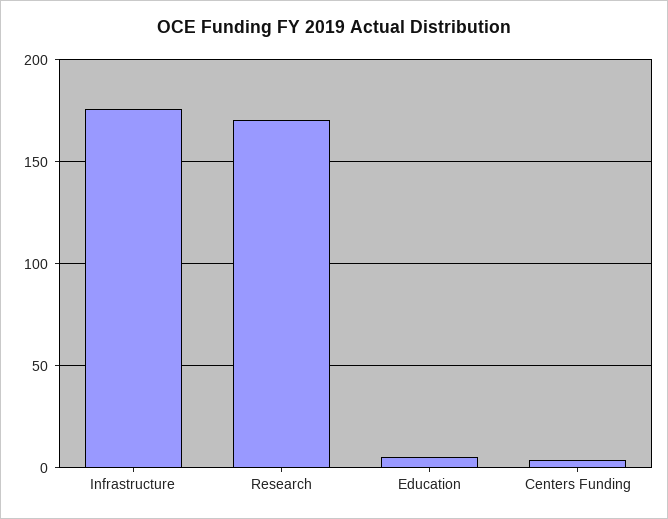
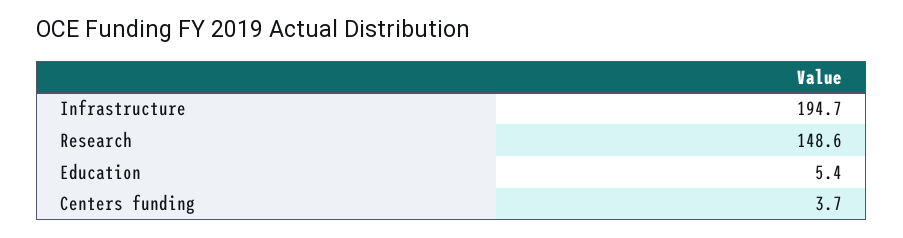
  {
-   "Infrastructure": 175,
+   "Infrastructure": 194.7,
-   "Research": 170,
+   "Research": 148.6,
    "Education": 5.4,
    "Centers Funding": 3.7
  }

